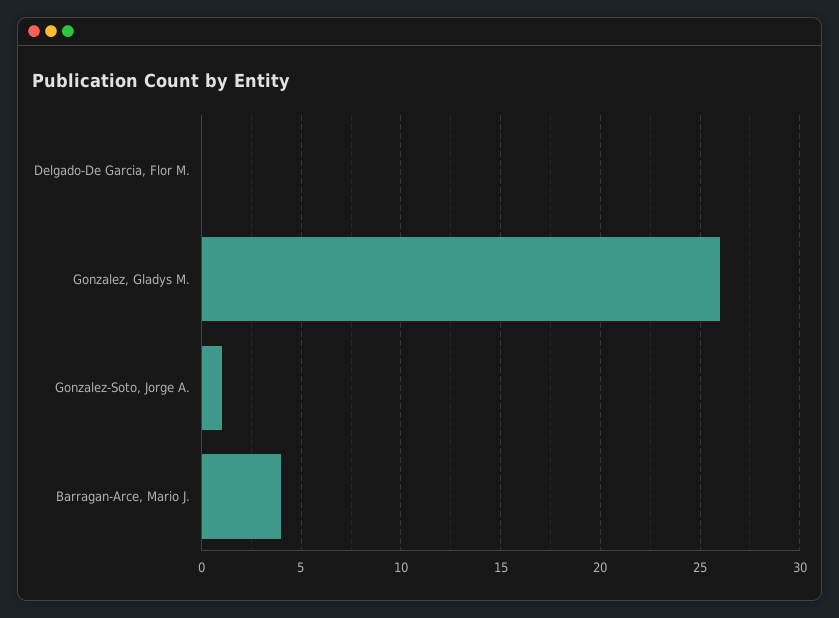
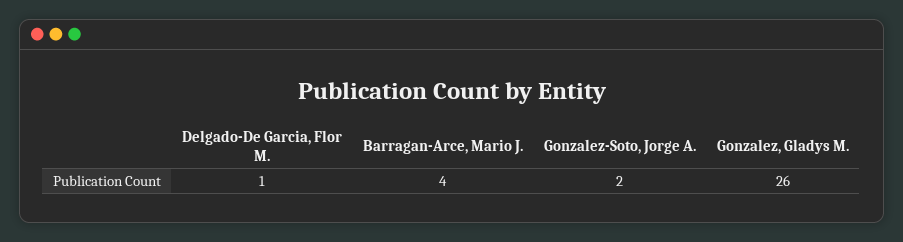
  {
-   "Delgado-De Garcia, Flor M.": 0,
+   "Delgado-De Garcia, Flor M.": 1,
    "Gonzalez, Gladys M.": 26,
-   "Gonzalez-Soto, Jorge A.": 1,
+   "Gonzalez-Soto, Jorge A.": 2,
    "Barragan-Arce, Mario J.": 4
  }

